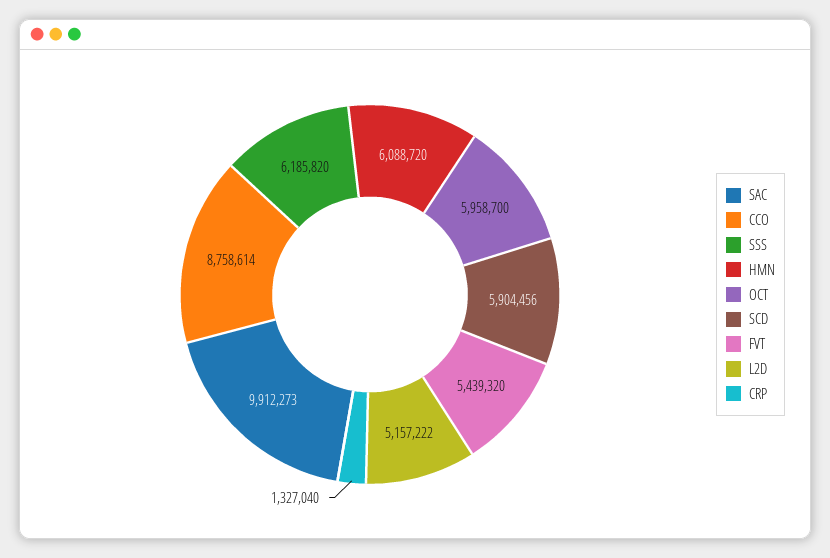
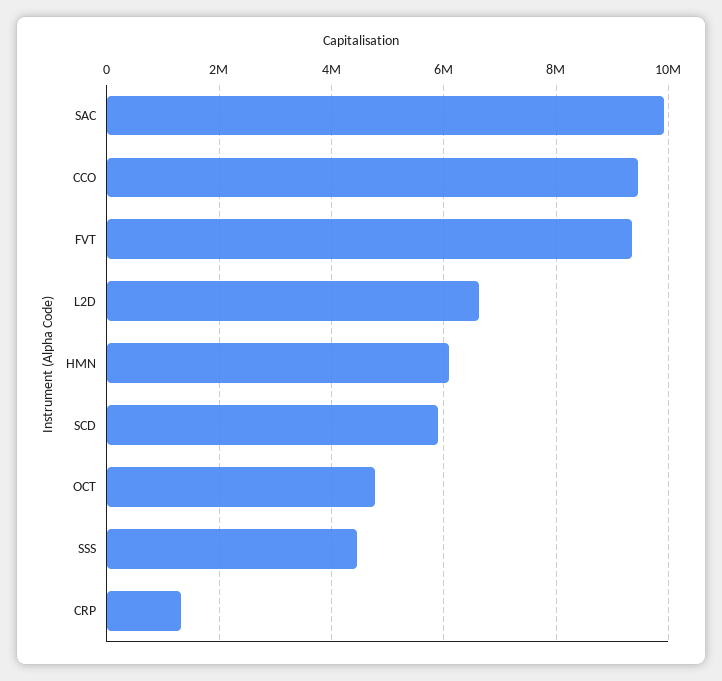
  {
    "SAC": 9912273,
-   "CCO": 8758614,
+   "CCO": 9400000,
-   "SSS": 6185820,
+   "SSS": 4400000,
    "HMN": 6088720,
-   "OCT": 5958700,
+   "OCT": 4800000,
    "SCD": 5904456,
-   "FVT": 5439320,
+   "FVT": 9400000,
-   "L2D": 5157222,
+   "L2D": 6600000,
    "CRP": 1327040
  }

